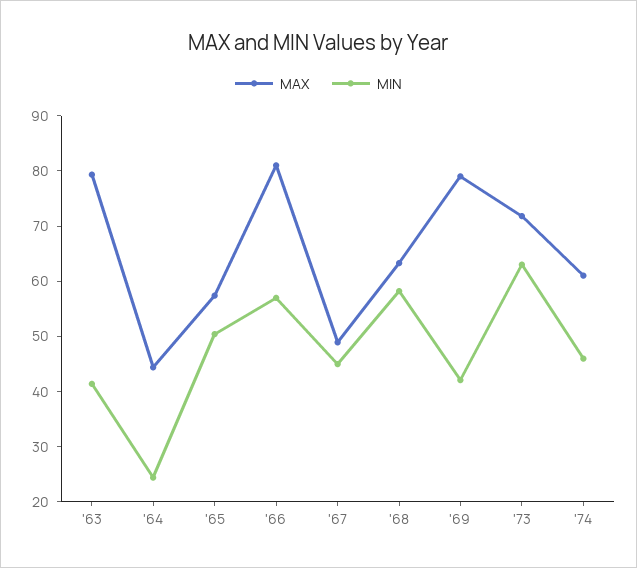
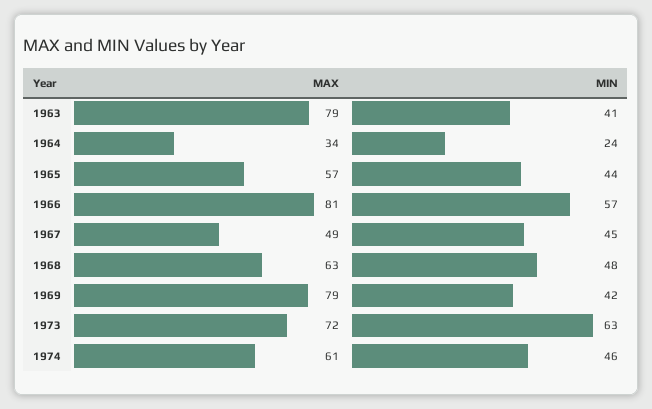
  {
    "MAX": {
      "'63": 79,
-     "'64": 44,
+     "'64": 34,
      "'65": 57,
      "'66": 81,
      "'67": 49,
      "'68": 63,
      "'69": 79,
      "'73": 72,
      "'74": 61
    },
    "MIN": {
      "'63": 41,
      "'64": 24,
-     "'65": 50,
+     "'65": 44,
      "'66": 57,
      "'67": 45,
-     "'68": 58,
+     "'68": 48,
      "'69": 42,
      "'73": 63,
      "'74": 46
    }
  }

